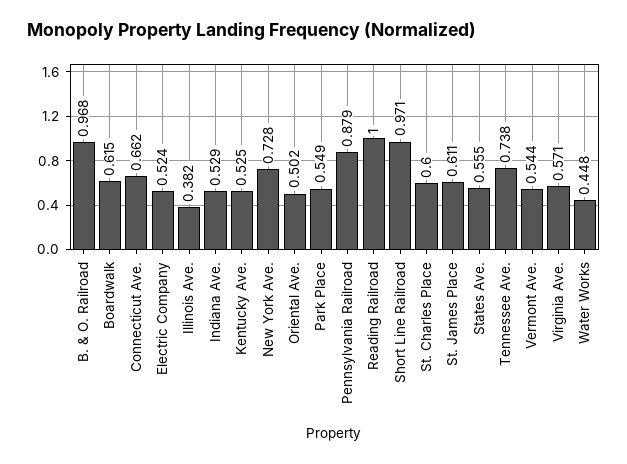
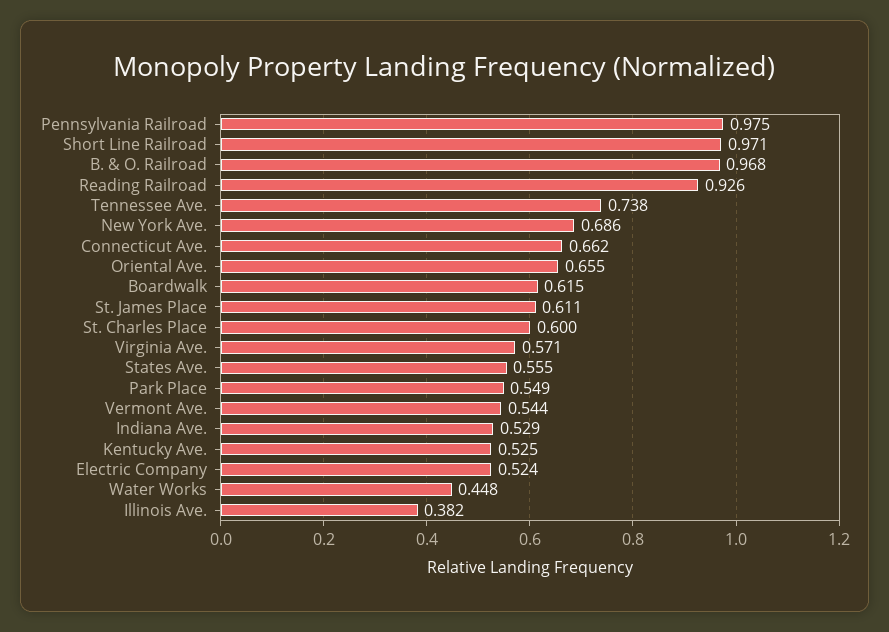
  {
    "B. & O. Railroad": 0.968,
    "Boardwalk": 0.615,
    "Connecticut Ave.": 0.662,
    "Electric Company": 0.524,
    "Illinois Ave.": 0.382,
    "Indiana Ave.": 0.529,
    "Kentucky Ave.": 0.525,
-   "New York Ave.": 0.728,
+   "New York Ave.": 0.686,
-   "Oriental Ave.": 0.502,
+   "Oriental Ave.": 0.655,
    "Park Place": 0.549,
-   "Pennsylvania Railroad": 0.879,
+   "Pennsylvania Railroad": 0.975,
-   "Reading Railroad": 1,
+   "Reading Railroad": 0.926,
    "Short Line Railroad": 0.971,
    "St. Charles Place": 0.6,
    "St. James Place": 0.611,
    "States Ave.": 0.555,
    "Tennessee Ave.": 0.738,
    "Vermont Ave.": 0.544,
    "Virginia Ave.": 0.571,
    "Water Works": 0.448
  }

